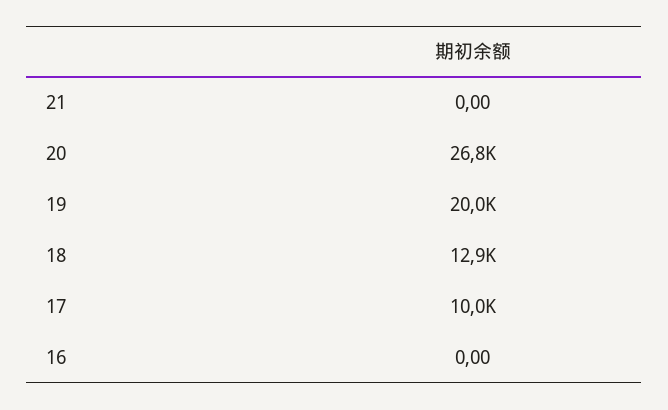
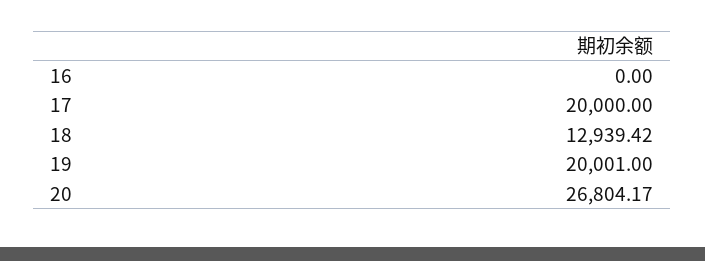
  {
-   "21": 0,
    "20": 26804.17,
    "19": 20001,
    "18": 12939.42,
-   "17": 10000,
+   "17": 20000,
    "16": 0
  }

